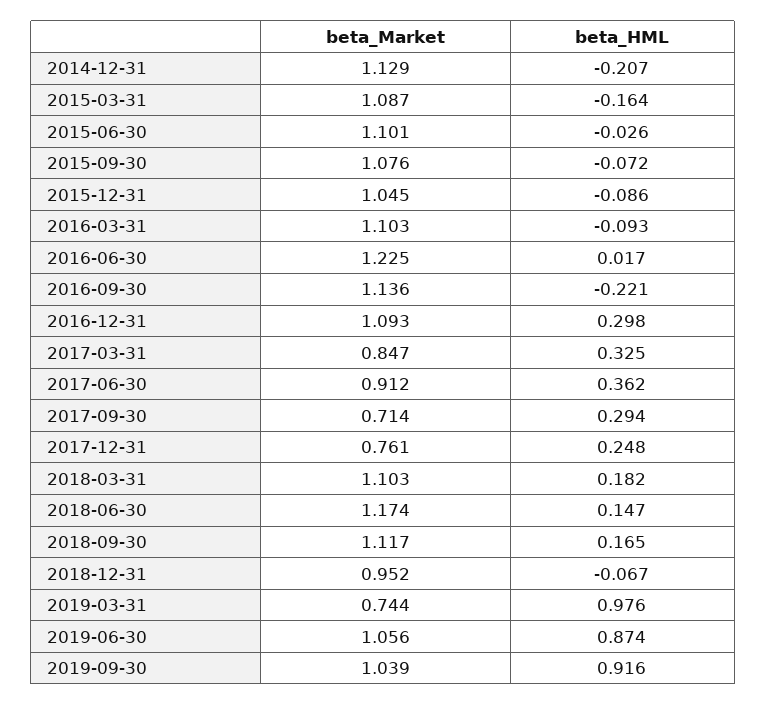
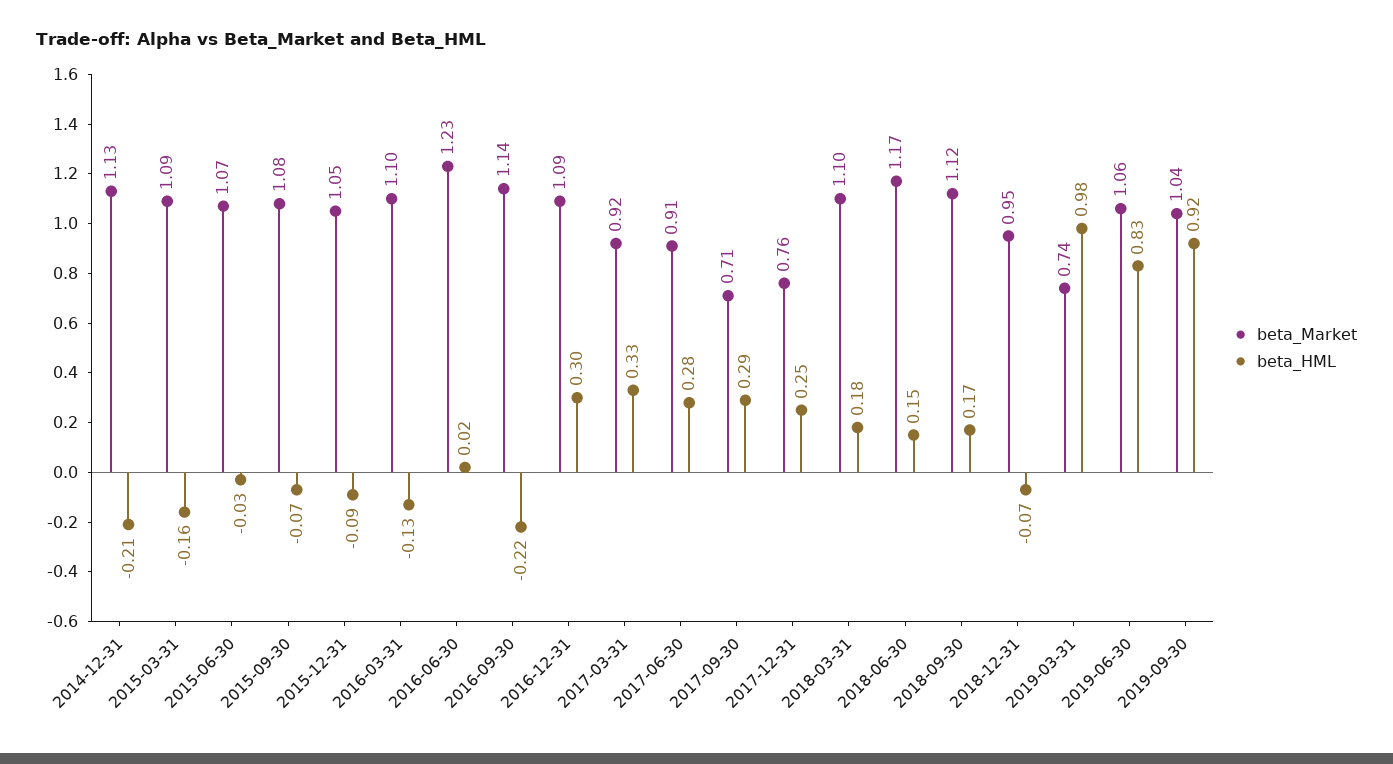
  {
    "beta_Market": {
      "2014-12-31": 1.129,
      "2015-03-31": 1.087,
-     "2015-06-30": 1.101,
+     "2015-06-30": 1.07,
      "2015-09-30": 1.076,
      "2015-12-31": 1.045,
      "2016-03-31": 1.103,
      "2016-06-30": 1.225,
      "2016-09-30": 1.136,
      "2016-12-31": 1.093,
-     "2017-03-31": 0.847,
+     "2017-03-31": 0.92,
      "2017-06-30": 0.912,
      "2017-09-30": 0.714,
      "2017-12-31": 0.761,
      "2018-03-31": 1.103,
      "2018-06-30": 1.174,
      "2018-09-30": 1.117,
      "2018-12-31": 0.952,
      "2019-03-31": 0.744,
      "2019-06-30": 1.056,
      "2019-09-30": 1.039
    },
    "beta_HML": {
      "2014-12-31": -0.207,
      "2015-03-31": -0.164,
      "2015-06-30": -0.026,
      "2015-09-30": -0.072,
      "2015-12-31": -0.086,
-     "2016-03-31": -0.093,
+     "2016-03-31": -0.13,
      "2016-06-30": 0.017,
      "2016-09-30": -0.221,
      "2016-12-31": 0.298,
      "2017-03-31": 0.325,
-     "2017-06-30": 0.362,
+     "2017-06-30": 0.28,
      "2017-09-30": 0.294,
      "2017-12-31": 0.248,
      "2018-03-31": 0.182,
      "2018-06-30": 0.147,
      "2018-09-30": 0.165,
      "2018-12-31": -0.067,
      "2019-03-31": 0.976,
-     "2019-06-30": 0.874,
+     "2019-06-30": 0.83,
      "2019-09-30": 0.916
    }
  }

